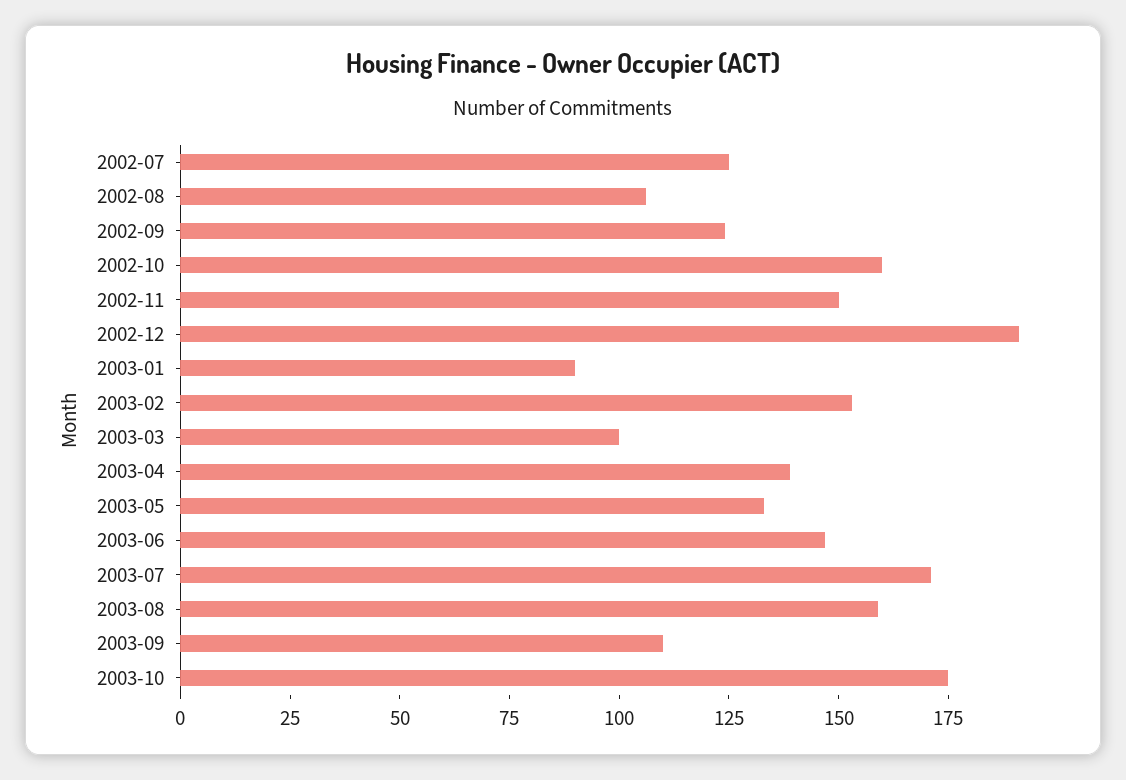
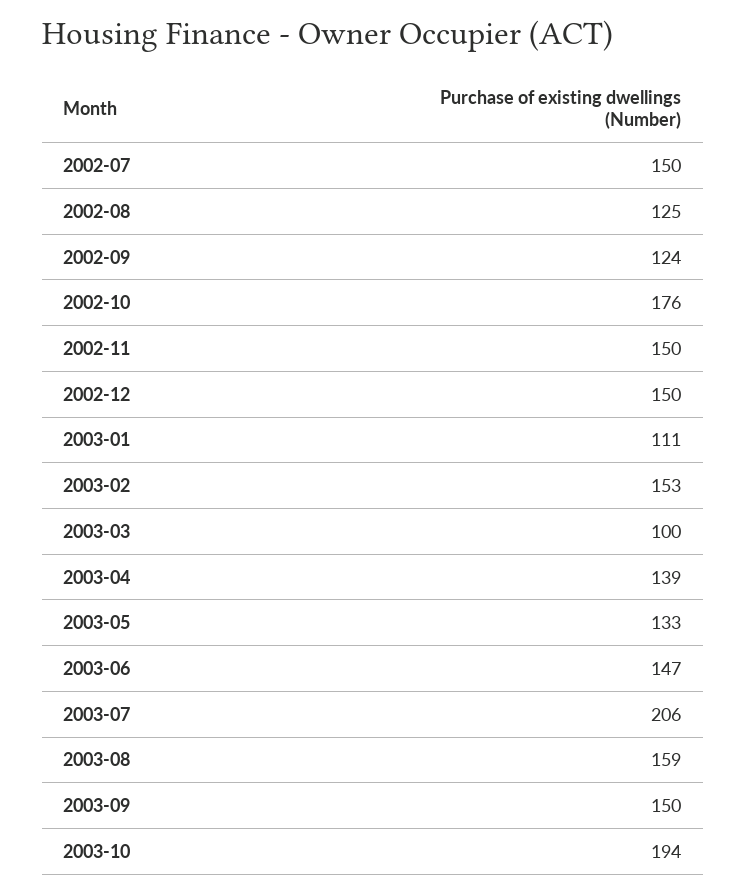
  {
-   "2002-07": 125,
+   "2002-07": 150,
-   "2002-08": 105,
+   "2002-08": 125,
    "2002-09": 124,
-   "2002-10": 160,
+   "2002-10": 176,
    "2002-11": 150,
-   "2002-12": 190,
+   "2002-12": 150,
-   "2003-01": 90,
+   "2003-01": 111,
    "2003-02": 153,
    "2003-03": 100,
    "2003-04": 139,
    "2003-05": 133,
    "2003-06": 147,
-   "2003-07": 170,
+   "2003-07": 206,
    "2003-08": 159,
-   "2003-09": 110,
+   "2003-09": 150,
-   "2003-10": 175
+   "2003-10": 194
  }

